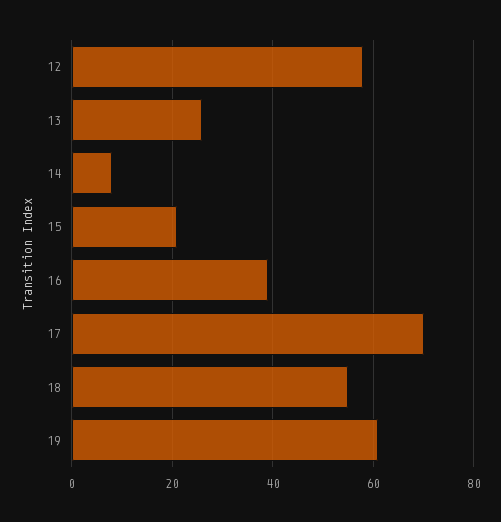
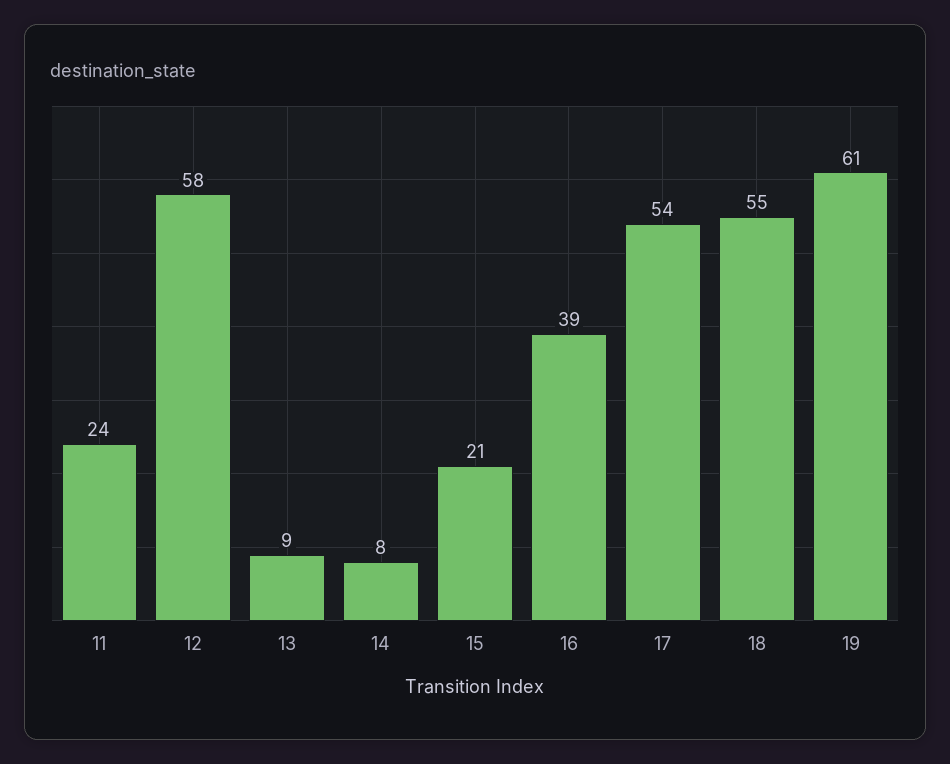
  {
    "12": 58,
-   "13": 25,
+   "13": 9,
    "14": 8,
    "15": 21,
    "16": 39,
-   "17": 70,
+   "17": 54,
    "18": 55,
-   "19": 61
+   "19": 61,
+   "11": 24
  }

